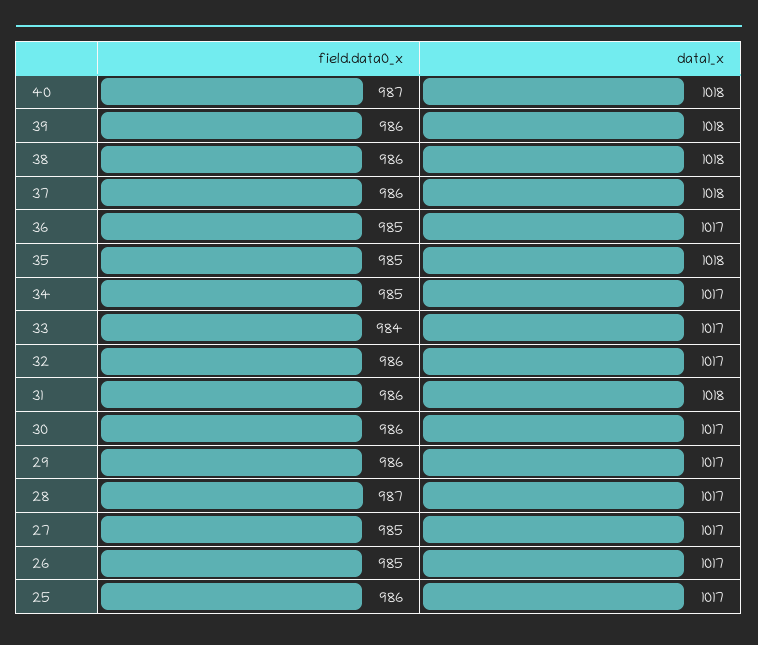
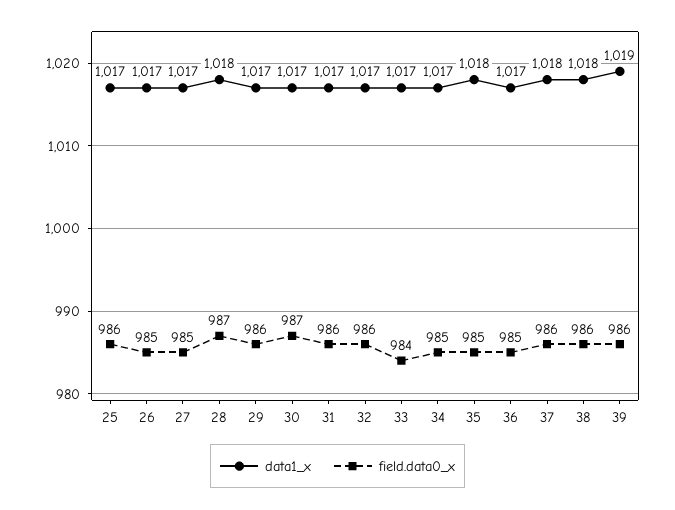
  {
    "field.data0_x": {
-     "40": 987,
      "39": 986,
      "38": 986,
      "37": 986,
      "36": 985,
      "35": 985,
      "34": 985,
      "33": 984,
      "32": 986,
      "31": 986,
-     "30": 986,
+     "30": 987,
      "29": 986,
      "28": 987,
      "27": 985,
      "26": 985,
      "25": 986
    },
    "data1_x": {
-     "40": 1018,
-     "39": 1018,
+     "39": 1019,
      "38": 1018,
      "37": 1018,
      "36": 1017,
      "35": 1018,
      "34": 1017,
      "33": 1017,
      "32": 1017,
-     "31": 1018,
+     "31": 1017,
      "30": 1017,
      "29": 1017,
-     "28": 1017,
+     "28": 1018,
      "27": 1017,
      "26": 1017,
      "25": 1017
    }
  }

